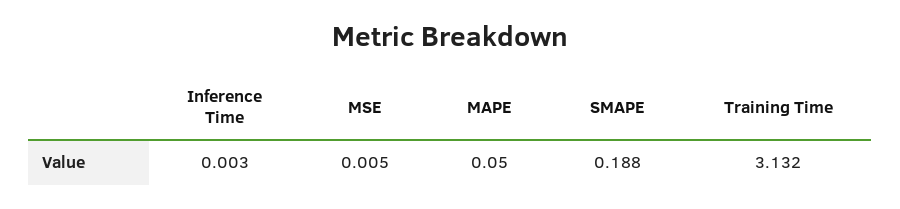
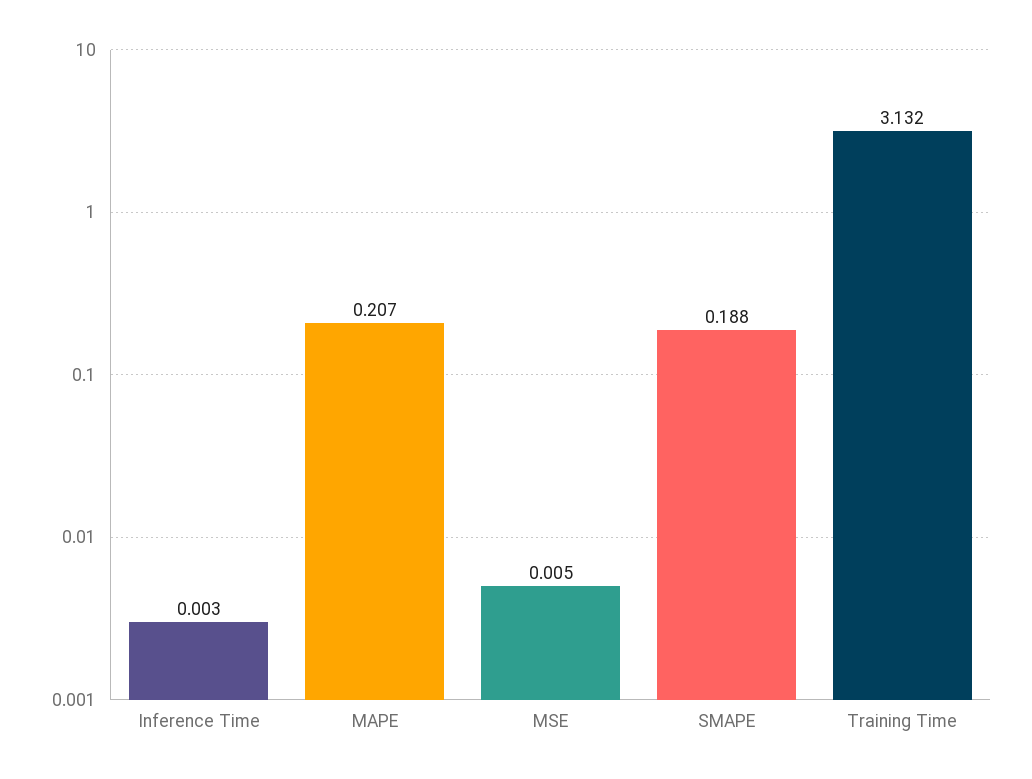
  {
    "Inference Time": 0.003,
    "MSE": 0.005,
-   "MAPE": 0.05,
+   "MAPE": 0.207,
    "SMAPE": 0.188,
    "Training Time": 3.132
  }

